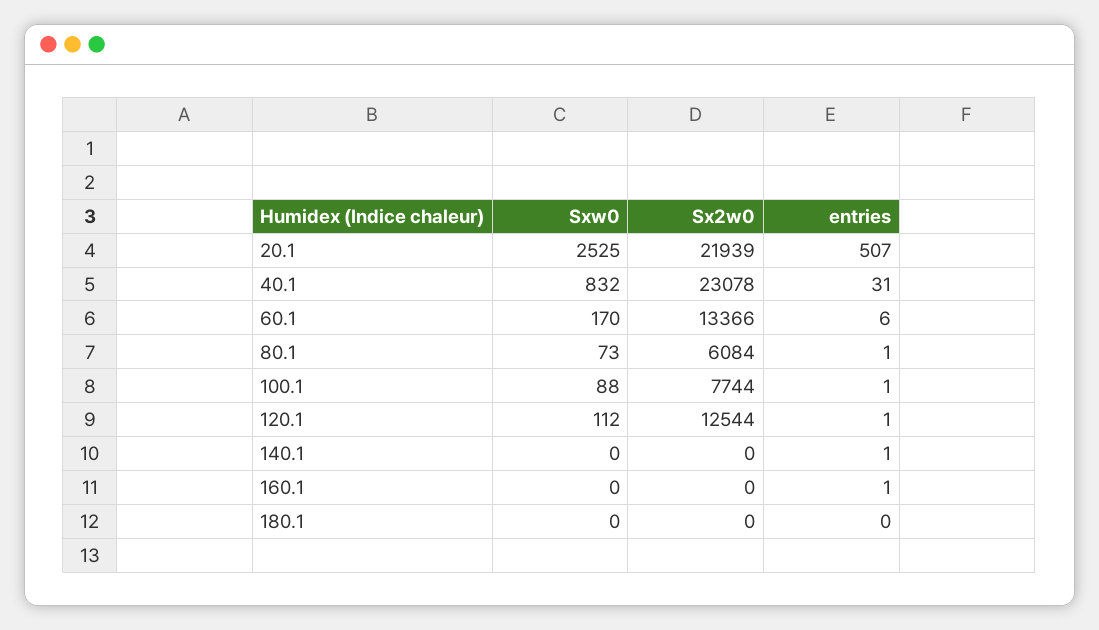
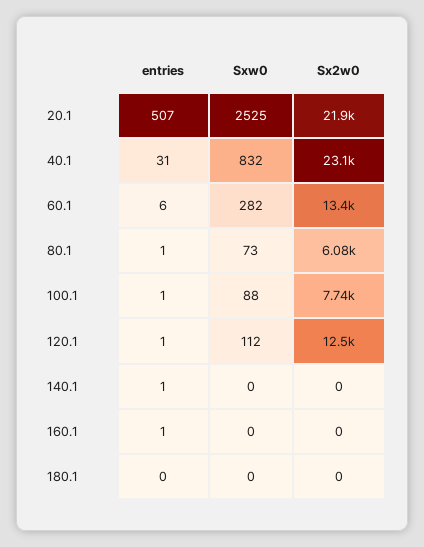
  {
    "Sxw0": {
      "20.1": 2525,
      "40.1": 832,
-     "60.1": 170,
+     "60.1": 282,
      "80.1": 73,
      "100.1": 88,
      "120.1": 112,
      "140.1": 0,
      "160.1": 0,
      "180.1": 0
    },
    "Sx2w0": {
      "20.1": 21939,
      "40.1": 23078,
      "60.1": 13366,
      "80.1": 6084,
      "100.1": 7744,
      "120.1": 12544,
      "140.1": 0,
      "160.1": 0,
      "180.1": 0
    },
    "entries": {
      "20.1": 507,
      "40.1": 31,
      "60.1": 6,
      "80.1": 1,
      "100.1": 1,
      "120.1": 1,
      "140.1": 1,
      "160.1": 1,
      "180.1": 0
    }
  }

